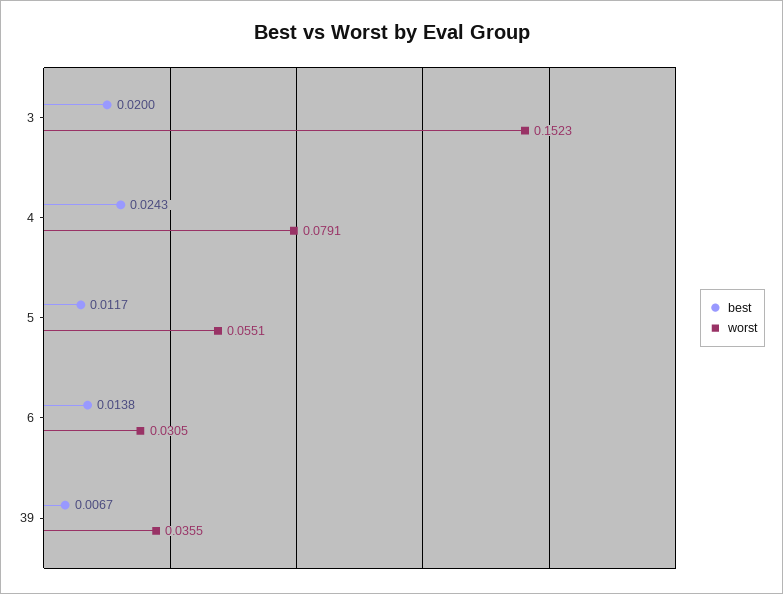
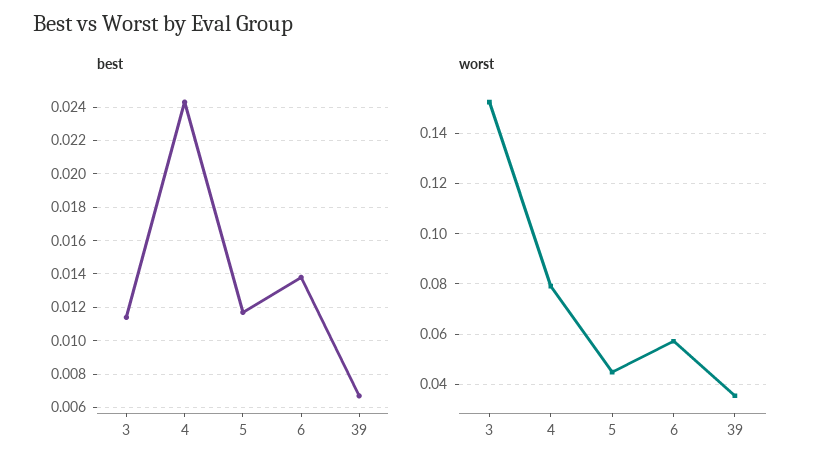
  {
    "best": {
-     "3": 0.02,
+     "3": 0.0115,
      "4": 0.0243,
      "5": 0.0117,
      "6": 0.0138,
      "39": 0.0067
    },
    "worst": {
      "3": 0.1523,
      "4": 0.0791,
-     "5": 0.0551,
+     "5": 0.045,
-     "6": 0.0305,
+     "6": 0.0575,
      "39": 0.0355
    }
  }

